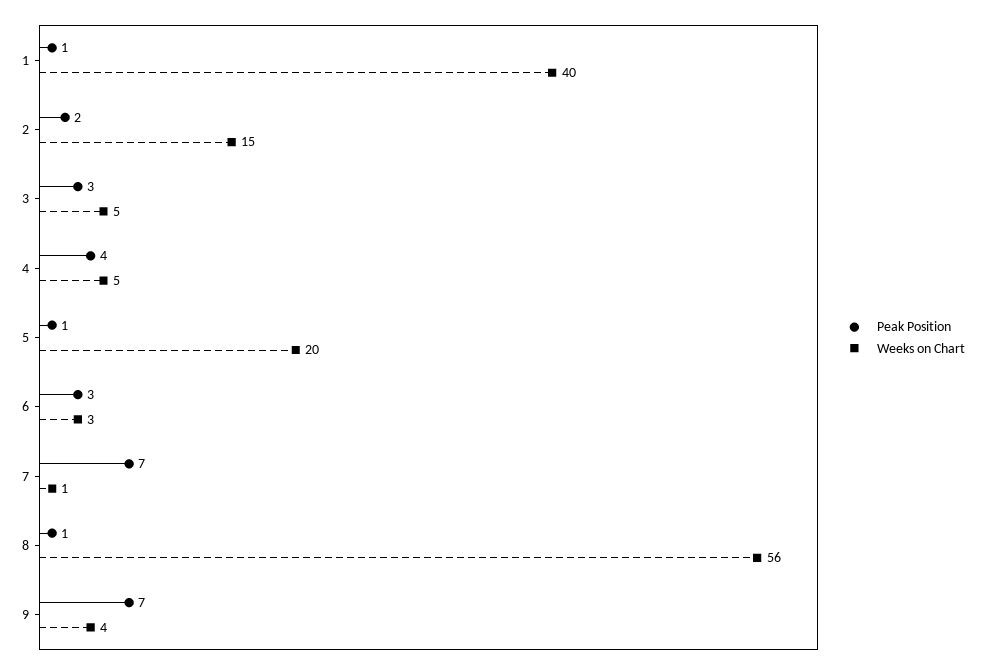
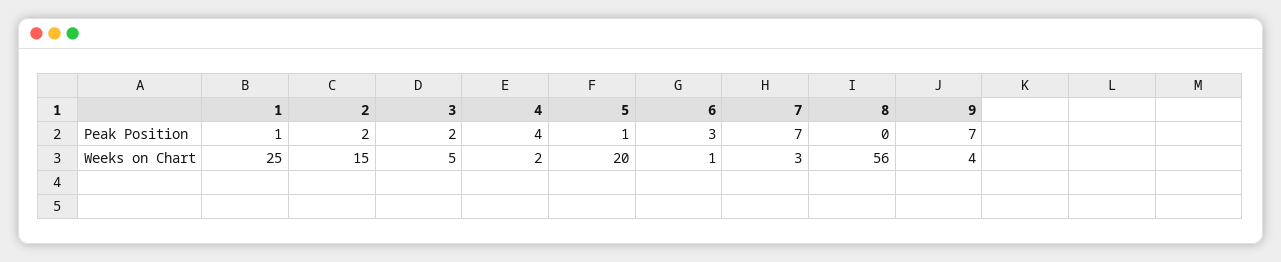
  {
    "Peak Position": {
      "1": 1,
      "2": 2,
-     "3": 3,
+     "3": 2,
      "4": 4,
      "5": 1,
      "6": 3,
      "7": 7,
-     "8": 1,
+     "8": 0,
      "9": 7
    },
    "Weeks on Chart": {
-     "1": 40,
+     "1": 25,
      "2": 15,
      "3": 5,
-     "4": 5,
+     "4": 2,
      "5": 20,
-     "6": 3,
+     "6": 1,
-     "7": 1,
+     "7": 3,
      "8": 56,
      "9": 4
    }
  }

